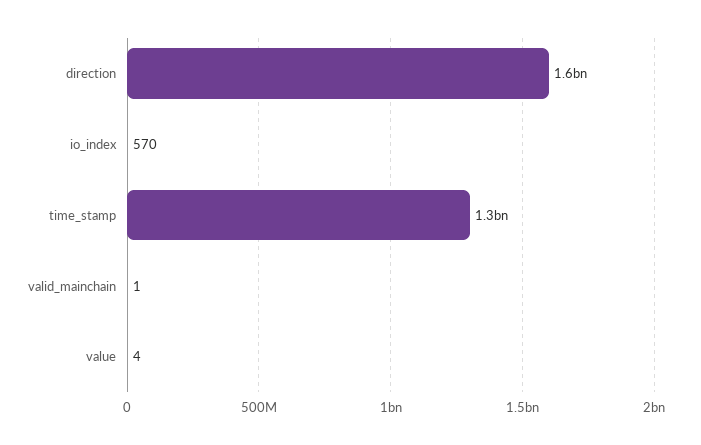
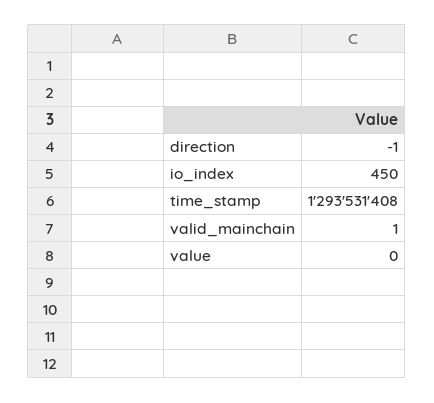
  {
-   "direction": 1600000000,
+   "direction": -1,
-   "io_index": 570,
+   "io_index": 450,
    "time_stamp": 1293531408,
    "valid_mainchain": 1,
-   "value": 4
+   "value": 0
  }

